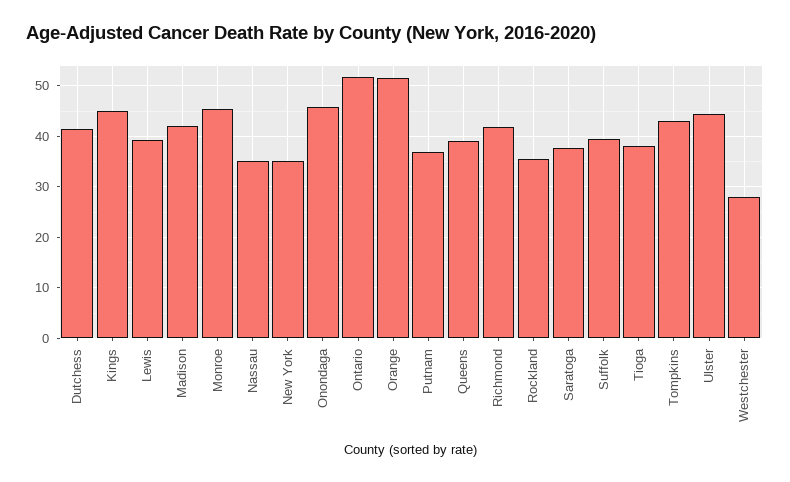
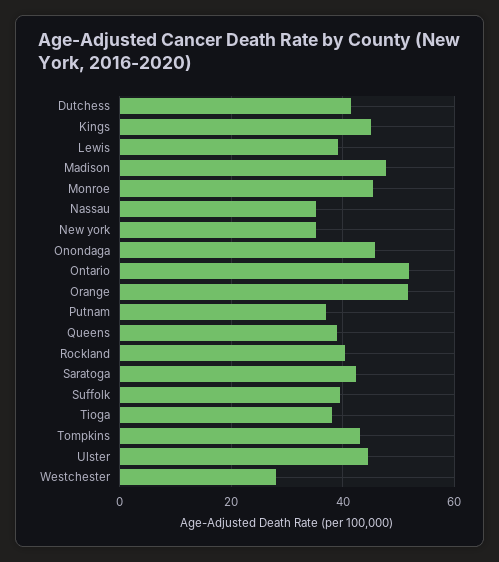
  {
    "Dutchess": 42,
    "Kings": 46,
    "Lewis": 40,
-   "Madison": 42,
+   "Madison": 48,
    "Monroe": 46,
    "Nassau": 36,
    "New York": 36,
    "Onondaga": 46,
    "Ontario": 52,
    "Orange": 52,
    "Putnam": 36,
    "Queens": 40,
-   "Richmond": 42,
-   "Rockland": 36,
+   "Rockland": 40,
-   "Saratoga": 38,
+   "Saratoga": 42,
    "Suffolk": 40,
    "Tioga": 38,
    "Tompkins": 44,
    "Ulster": 44,
    "Westchester": 28
  }

